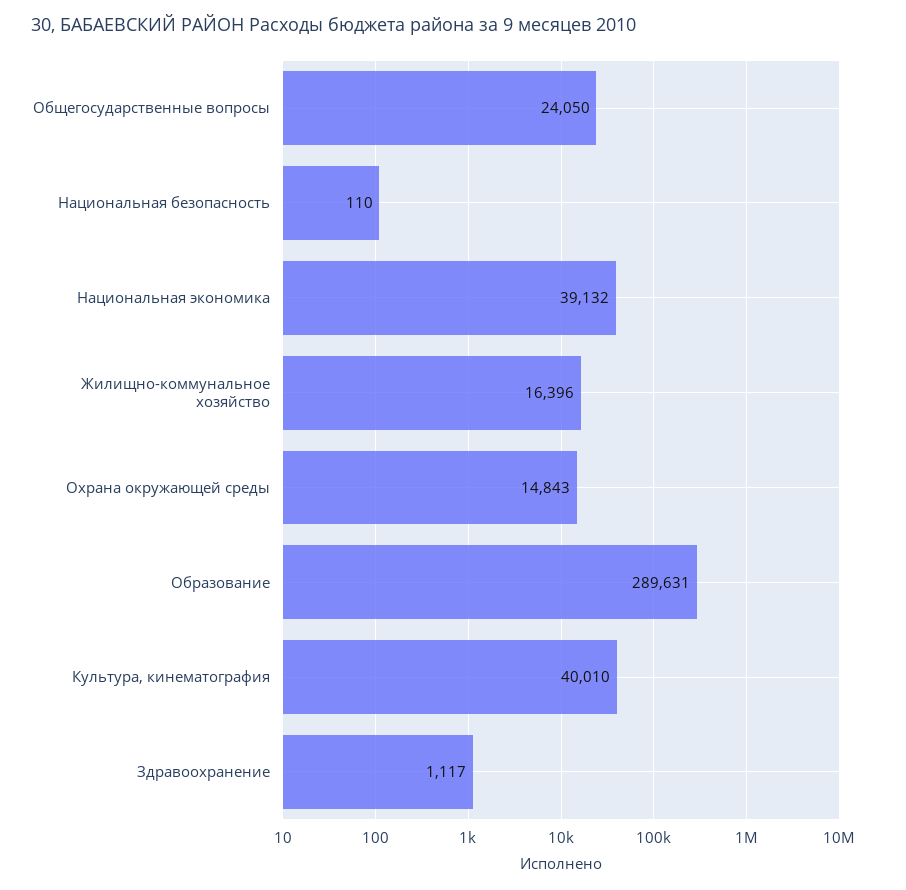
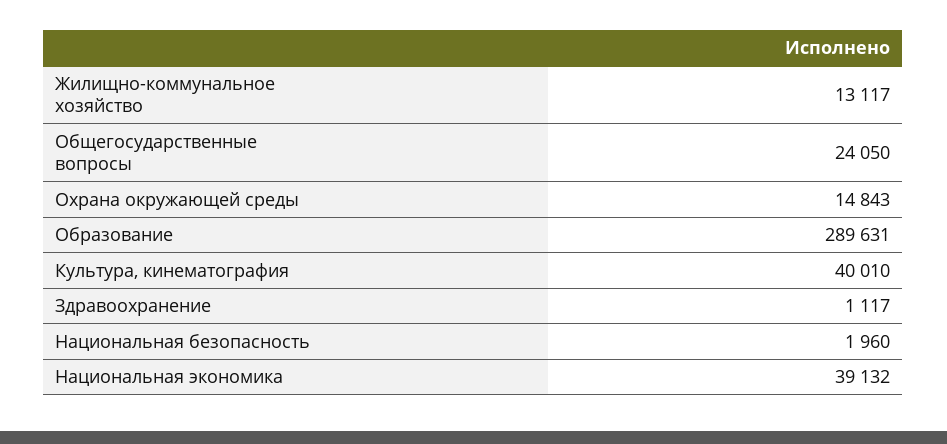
  {
    "Общегосударственные вопросы": 24050,
-   "Национальная безопасность": 110,
+   "Национальная безопасность": 1960,
    "Национальная экономика": 39132,
-   "Жилищно-коммунальное хозяйство": 16396,
+   "Жилищно-коммунальное хозяйство": 13117,
    "Охрана окружающей среды": 14843,
    "Образование": 289631,
    "Культура, кинематография": 40010,
    "Здравоохранение": 1117
  }

